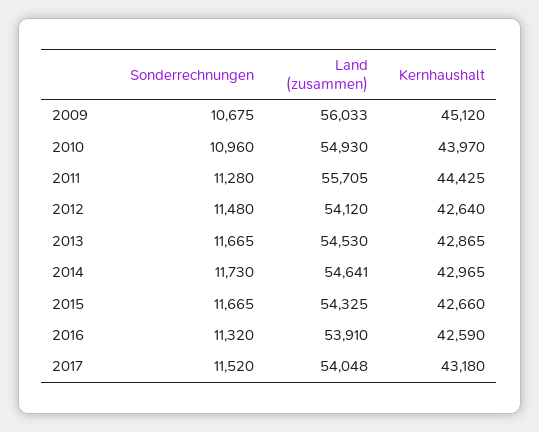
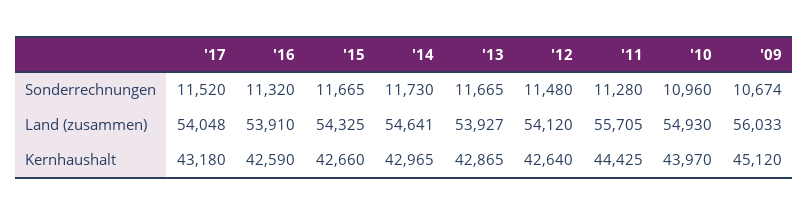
  {
    "Sonderrechnungen": {
-     "2009": 10675,
+     "2009": 10674,
      "2010": 10960,
      "2011": 11280,
      "2012": 11480,
      "2013": 11665,
      "2014": 11730,
      "2015": 11665,
      "2016": 11320,
      "2017": 11520
    },
    "Land (zusammen)": {
      "2009": 56033,
      "2010": 54930,
      "2011": 55705,
      "2012": 54120,
-     "2013": 54530,
+     "2013": 53927,
      "2014": 54641,
      "2015": 54325,
      "2016": 53910,
      "2017": 54048
    },
    "Kernhaushalt": {
      "2009": 45120,
      "2010": 43970,
      "2011": 44425,
      "2012": 42640,
      "2013": 42865,
      "2014": 42965,
      "2015": 42660,
      "2016": 42590,
      "2017": 43180
    }
  }

